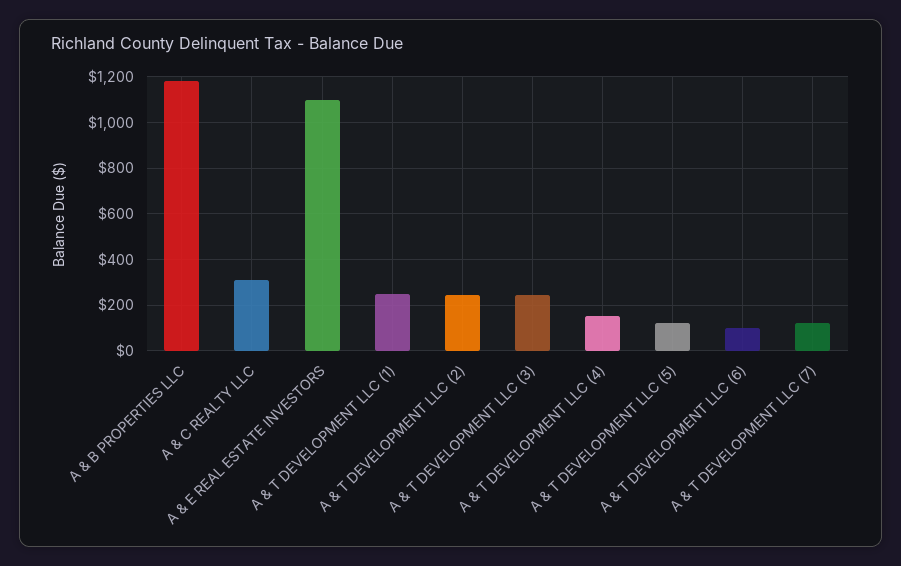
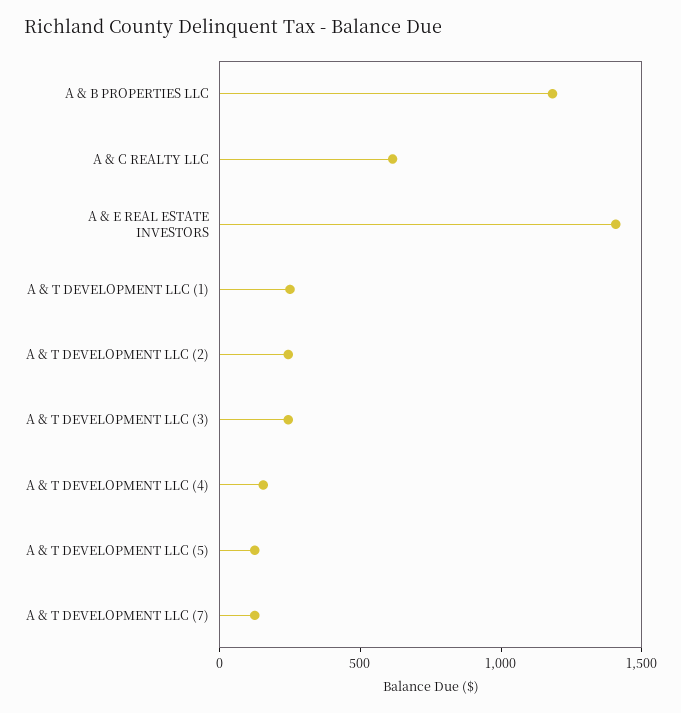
  {
    "A & B PROPERTIES LLC": 1200,
-   "A & C REALTY LLC": 300,
+   "A & C REALTY LLC": 600,
-   "A & E REAL ESTATE INVESTORS": 1100,
+   "A & E REAL ESTATE INVESTORS": 1400,
    "A & T DEVELOPMENT LLC (1)": 250,
    "A & T DEVELOPMENT LLC (2)": 250,
    "A & T DEVELOPMENT LLC (3)": 250,
    "A & T DEVELOPMENT LLC (4)": 150,
    "A & T DEVELOPMENT LLC (5)": 100,
-   "A & T DEVELOPMENT LLC (6)": 100,
    "A & T DEVELOPMENT LLC (7)": 100
  }

